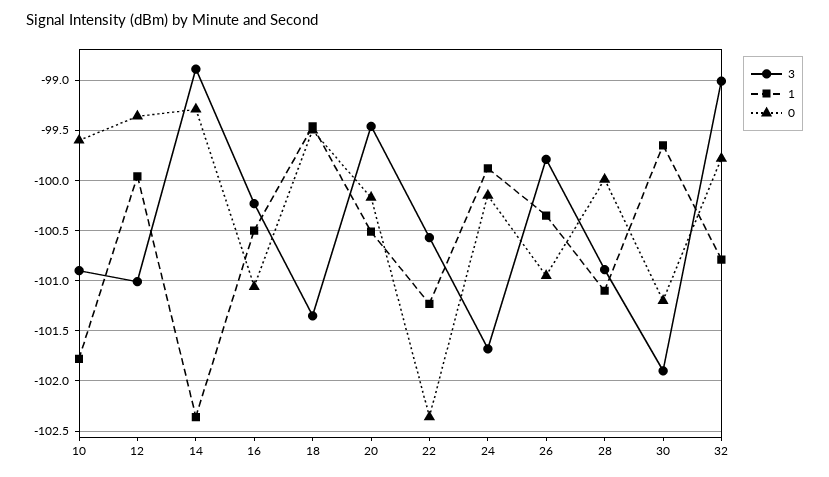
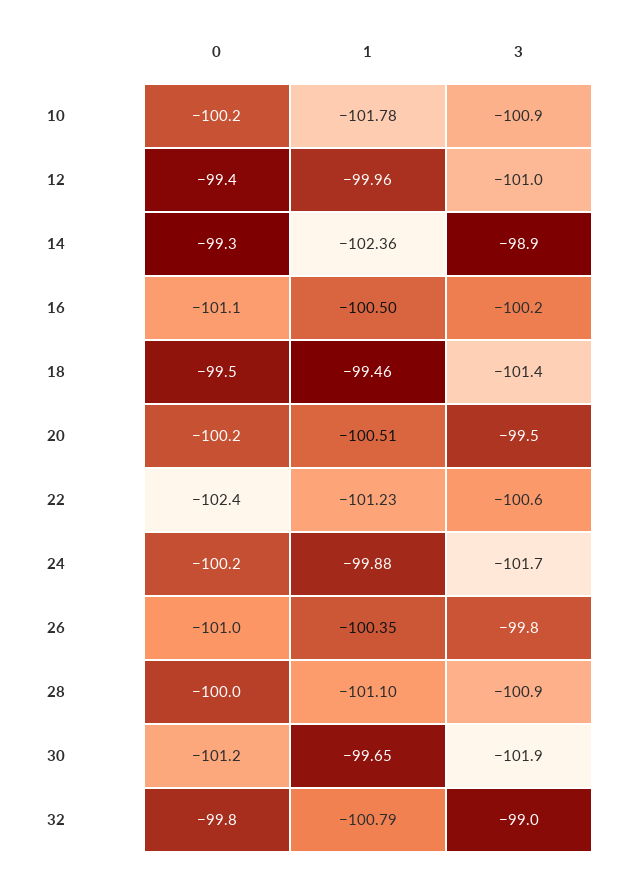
  {
    "3": {
      "10": -100.9,
      "12": -101,
      "14": -98.9,
      "16": -100.2,
      "18": -101.4,
      "20": -99.5,
      "22": -100.6,
      "24": -101.7,
      "26": -99.8,
      "28": -100.9,
      "30": -101.9,
      "32": -99
    },
    "1": {
      "10": -101.78,
      "12": -99.96,
      "14": -102.36,
      "16": -100.5,
      "18": -99.46,
      "20": -100.51,
      "22": -101.23,
      "24": -99.88,
      "26": -100.35,
      "28": -101.1,
      "30": -99.65,
      "32": -100.79
    },
    "0": {
-     "10": -99.6,
+     "10": -100.2,
      "12": -99.4,
      "14": -99.3,
      "16": -101.1,
      "18": -99.5,
      "20": -100.2,
      "22": -102.4,
      "24": -100.2,
      "26": -101,
      "28": -100,
      "30": -101.2,
      "32": -99.8
    }
  }

